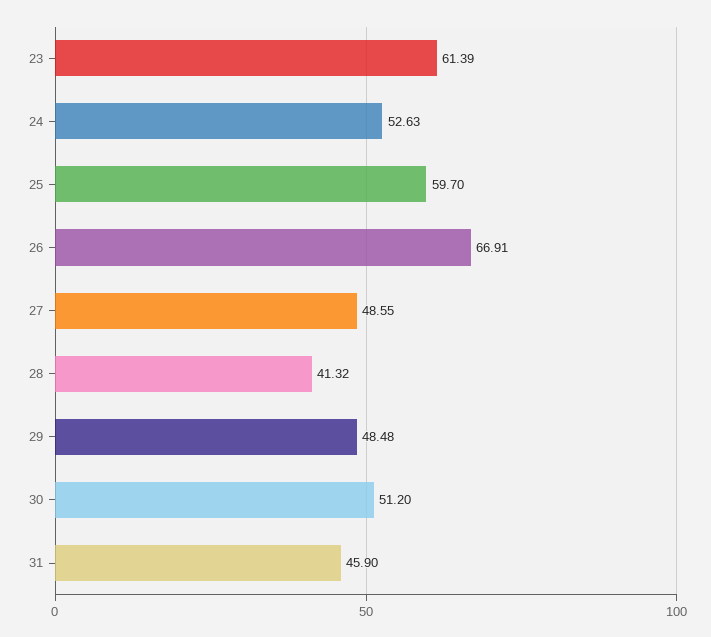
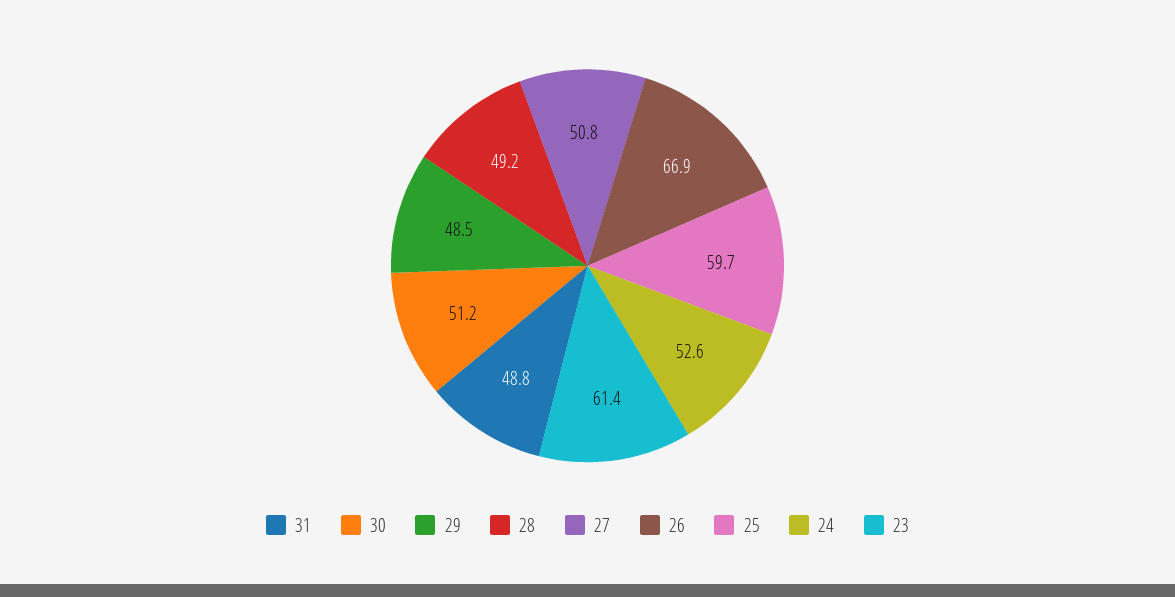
  {
    "23": 61.39,
    "24": 52.63,
    "25": 59.7,
    "26": 66.91,
-   "27": 48.55,
+   "27": 50.8,
-   "28": 41.32,
+   "28": 49.2,
    "29": 48.48,
    "30": 51.2,
-   "31": 45.9
+   "31": 48.8
  }

